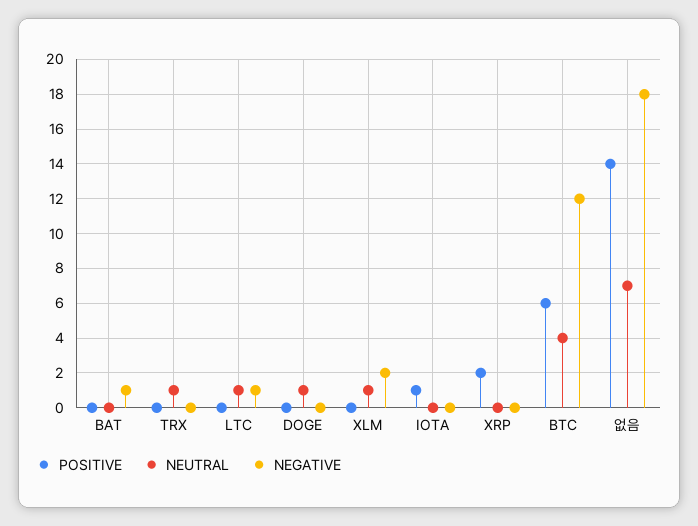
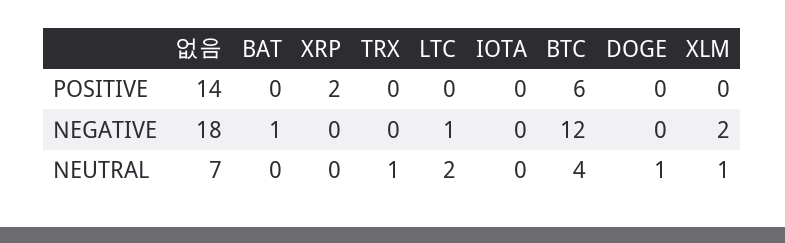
  {
    "POSITIVE": {
      "BAT": 0,
      "TRX": 0,
      "LTC": 0,
      "DOGE": 0,
      "XLM": 0,
-     "IOTA": 1,
+     "IOTA": 0,
      "XRP": 2,
      "BTC": 6,
      "없음": 14
    },
    "NEUTRAL": {
      "BAT": 0,
      "TRX": 1,
-     "LTC": 1,
+     "LTC": 2,
      "DOGE": 1,
      "XLM": 1,
      "IOTA": 0,
      "XRP": 0,
      "BTC": 4,
      "없음": 7
    },
    "NEGATIVE": {
      "BAT": 1,
      "TRX": 0,
      "LTC": 1,
      "DOGE": 0,
      "XLM": 2,
      "IOTA": 0,
      "XRP": 0,
      "BTC": 12,
      "없음": 18
    }
  }

